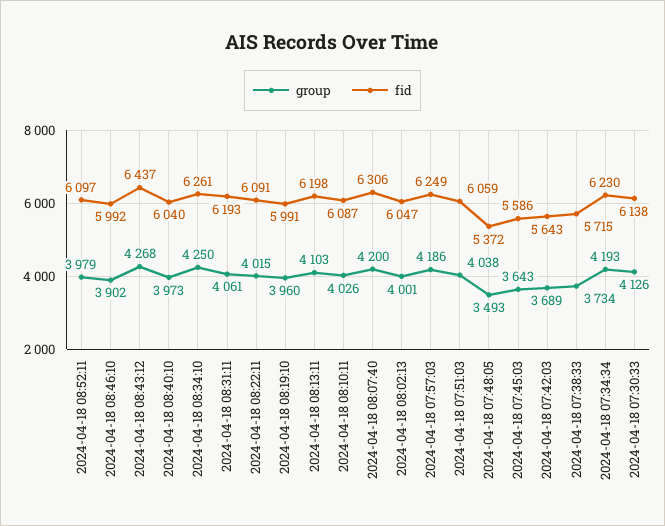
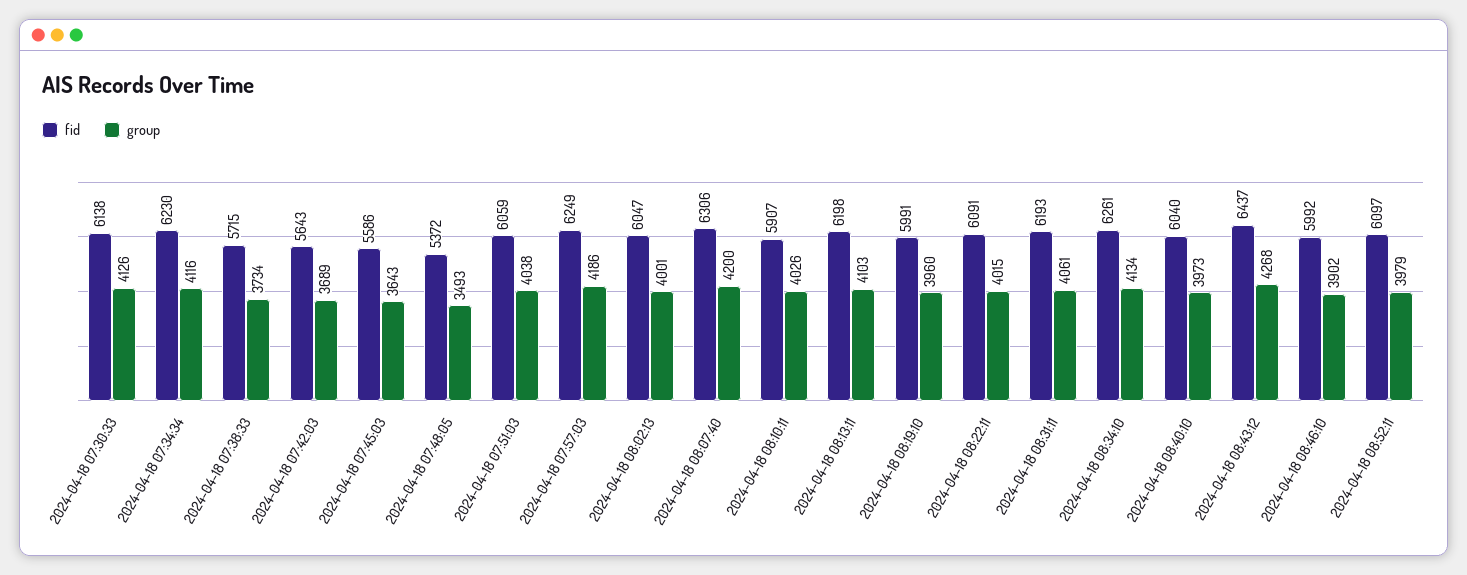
  {
    "group": {
      "2024-04-18 08:52:11": 3979,
      "2024-04-18 08:46:10": 3902,
      "2024-04-18 08:43:12": 4268,
      "2024-04-18 08:40:10": 3973,
-     "2024-04-18 08:34:10": 4250,
+     "2024-04-18 08:34:10": 4134,
      "2024-04-18 08:31:11": 4061,
      "2024-04-18 08:22:11": 4015,
      "2024-04-18 08:19:10": 3960,
      "2024-04-18 08:13:11": 4103,
      "2024-04-18 08:10:11": 4026,
      "2024-04-18 08:07:40": 4200,
      "2024-04-18 08:02:13": 4001,
      "2024-04-18 07:57:03": 4186,
      "2024-04-18 07:51:03": 4038,
      "2024-04-18 07:48:05": 3493,
      "2024-04-18 07:45:03": 3643,
      "2024-04-18 07:42:03": 3689,
      "2024-04-18 07:38:33": 3734,
-     "2024-04-18 07:34:34": 4193,
+     "2024-04-18 07:34:34": 4116,
      "2024-04-18 07:30:33": 4126
    },
    "fid": {
      "2024-04-18 08:52:11": 6097,
      "2024-04-18 08:46:10": 5992,
      "2024-04-18 08:43:12": 6437,
      "2024-04-18 08:40:10": 6040,
      "2024-04-18 08:34:10": 6261,
      "2024-04-18 08:31:11": 6193,
      "2024-04-18 08:22:11": 6091,
      "2024-04-18 08:19:10": 5991,
      "2024-04-18 08:13:11": 6198,
-     "2024-04-18 08:10:11": 6087,
+     "2024-04-18 08:10:11": 5907,
      "2024-04-18 08:07:40": 6306,
      "2024-04-18 08:02:13": 6047,
      "2024-04-18 07:57:03": 6249,
      "2024-04-18 07:51:03": 6059,
      "2024-04-18 07:48:05": 5372,
      "2024-04-18 07:45:03": 5586,
      "2024-04-18 07:42:03": 5643,
      "2024-04-18 07:38:33": 5715,
      "2024-04-18 07:34:34": 6230,
      "2024-04-18 07:30:33": 6138
    }
  }

